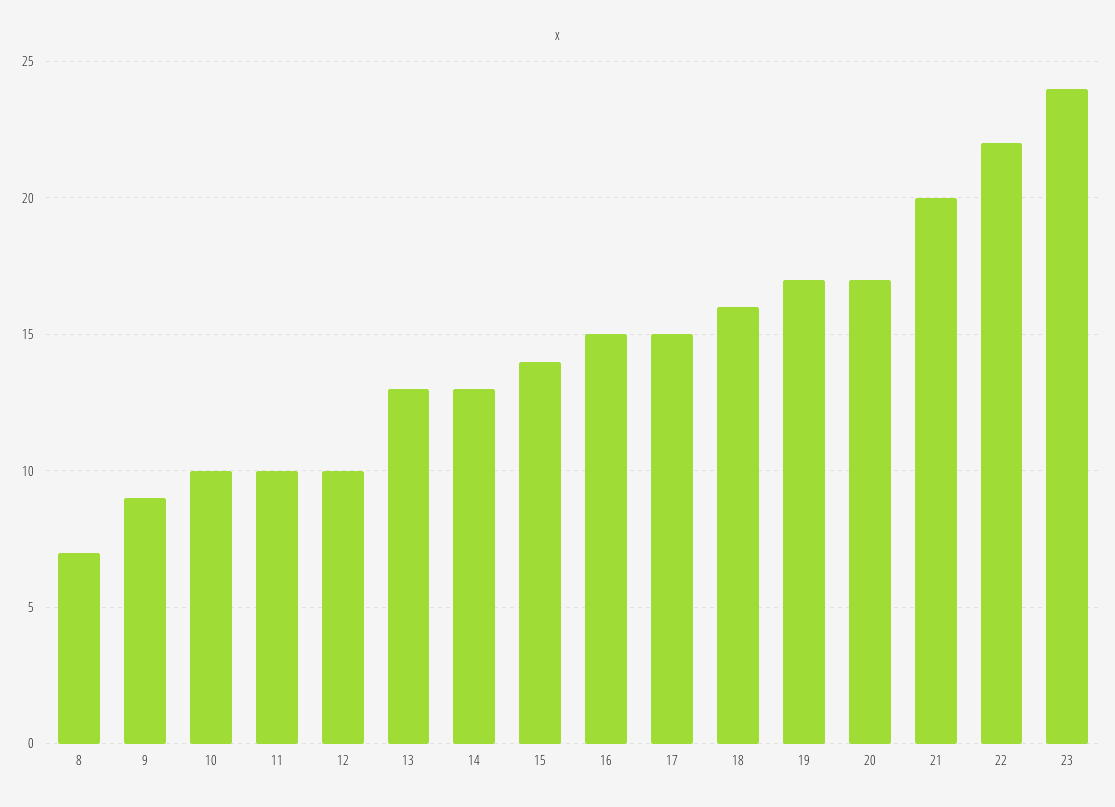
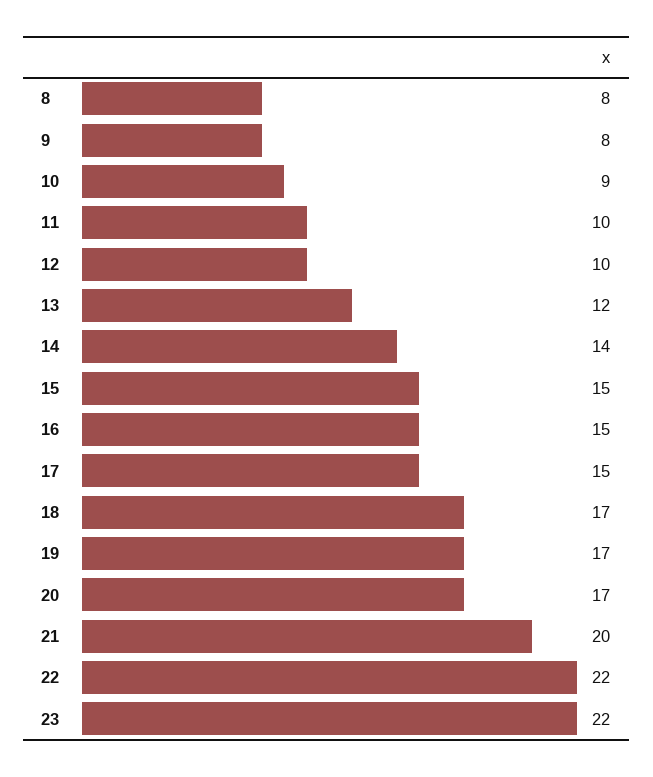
  {
-   "8": 7,
+   "8": 8,
-   "9": 9,
+   "9": 8,
-   "10": 10,
+   "10": 9,
    "11": 10,
    "12": 10,
-   "13": 13,
+   "13": 12,
-   "14": 13,
+   "14": 14,
-   "15": 14,
+   "15": 15,
    "16": 15,
    "17": 15,
-   "18": 16,
+   "18": 17,
    "19": 17,
    "20": 17,
    "21": 20,
    "22": 22,
-   "23": 24
+   "23": 22
  }

